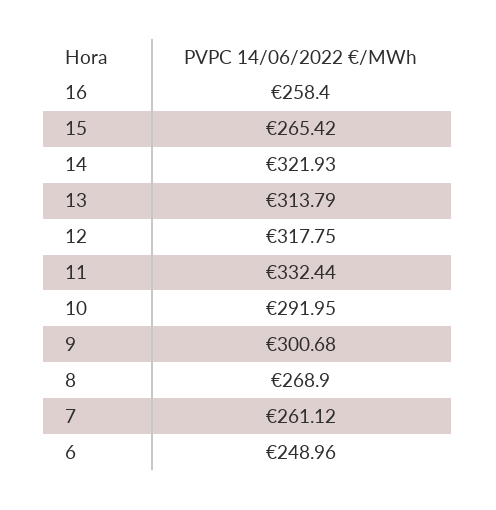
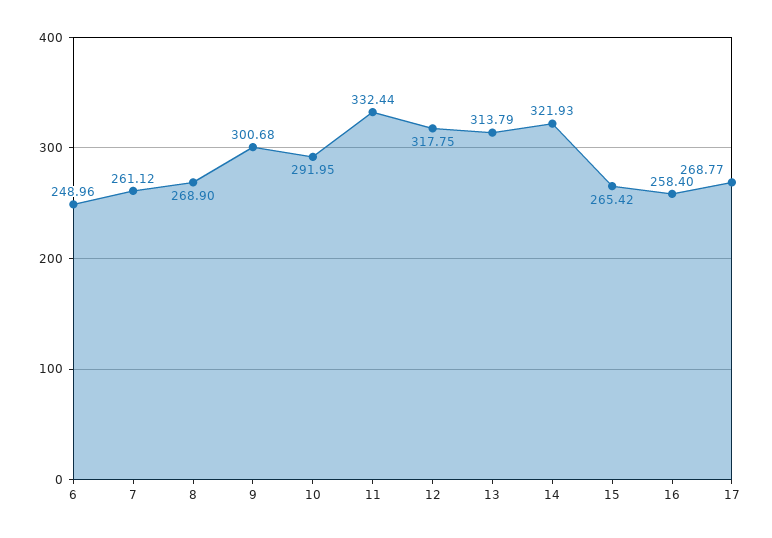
  {
    "16": 258.4,
    "15": 265.42,
    "14": 321.93,
    "13": 313.79,
    "12": 317.75,
    "11": 332.44,
    "10": 291.95,
    "9": 300.68,
    "8": 268.9,
    "7": 261.12,
-   "6": 248.96
+   "6": 248.96,
+   "17": 268.77
  }

